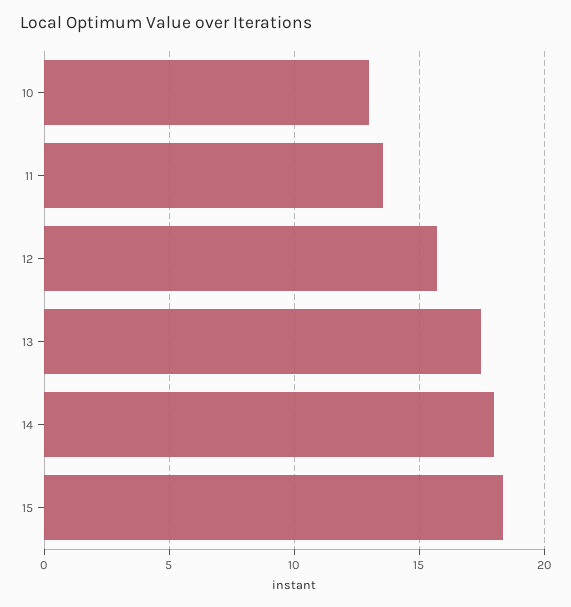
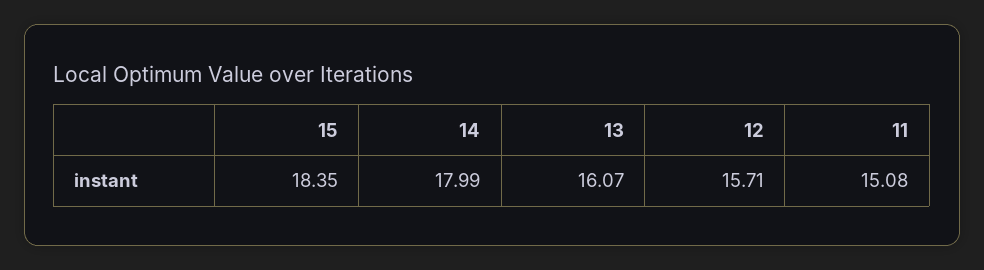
  {
-   "10": 13,
-   "11": 13.5,
+   "11": 15.08,
    "12": 15.71,
-   "13": 17.5,
+   "13": 16.07,
    "14": 17.99,
    "15": 18.35
  }

